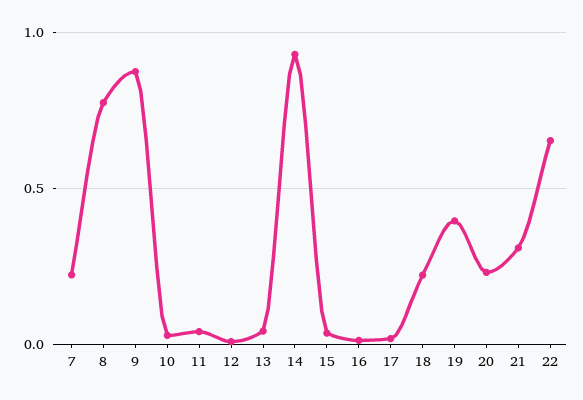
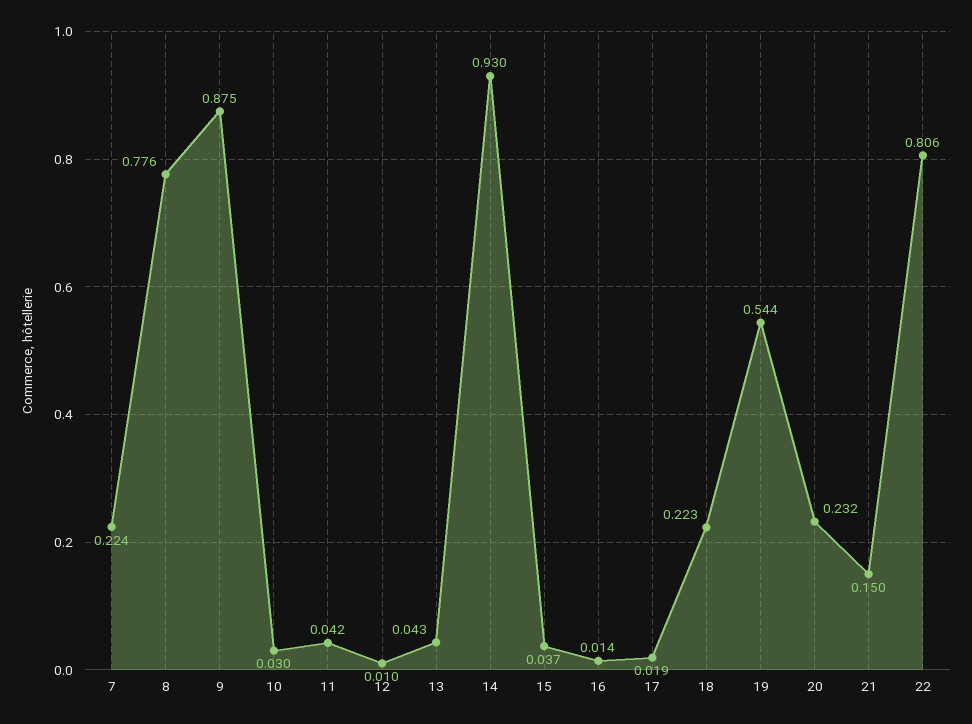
  {
    "7": 0.224,
    "8": 0.776,
    "9": 0.875,
    "10": 0.03,
    "11": 0.042,
    "12": 0.01,
    "13": 0.043,
    "14": 0.93,
    "15": 0.037,
    "16": 0.014,
    "17": 0.019,
    "18": 0.223,
-   "19": 0.4,
+   "19": 0.544,
    "20": 0.232,
-   "21": 0.3,
+   "21": 0.15,
-   "22": 0.65
+   "22": 0.806
  }

